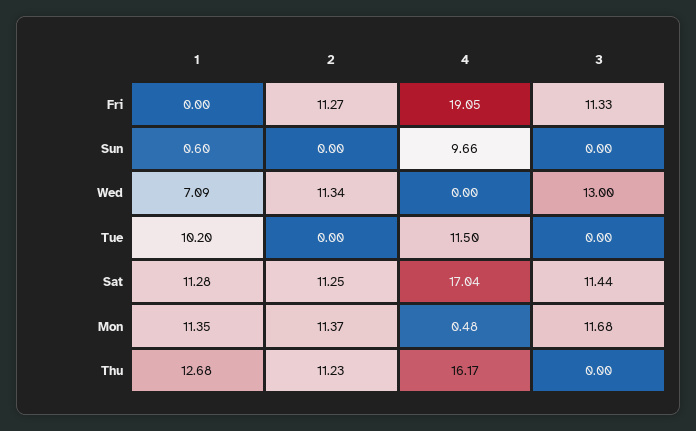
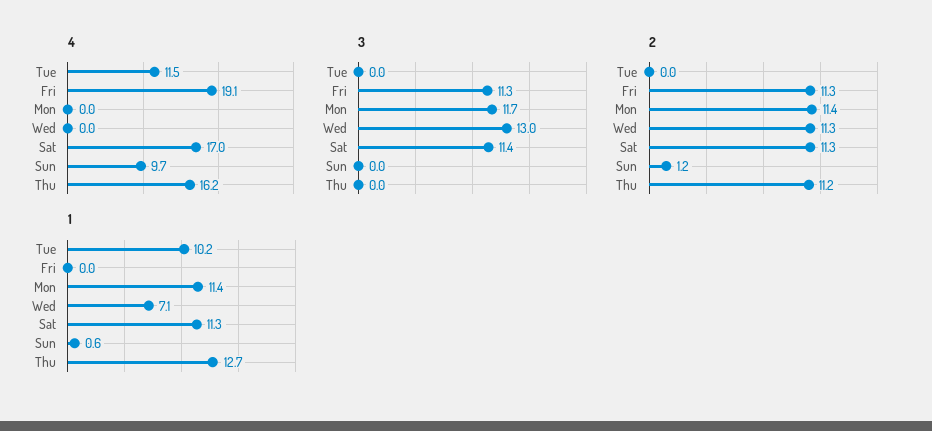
  {
    "1": {
      "Fri": 0,
      "Sun": 0.6,
      "Wed": 7.09,
      "Tue": 10.2,
      "Sat": 11.28,
      "Mon": 11.35,
      "Thu": 12.68
    },
    "2": {
      "Fri": 11.27,
-     "Sun": 0,
+     "Sun": 1.2,
      "Wed": 11.34,
      "Tue": 0,
      "Sat": 11.25,
      "Mon": 11.37,
      "Thu": 11.23
    },
    "4": {
      "Fri": 19.05,
      "Sun": 9.66,
      "Wed": 0,
      "Tue": 11.5,
      "Sat": 17.04,
-     "Mon": 0.48,
+     "Mon": 0,
      "Thu": 16.17
    },
    "3": {
      "Fri": 11.33,
      "Sun": 0,
      "Wed": 13,
      "Tue": 0,
      "Sat": 11.44,
      "Mon": 11.68,
      "Thu": 0
    }
  }

